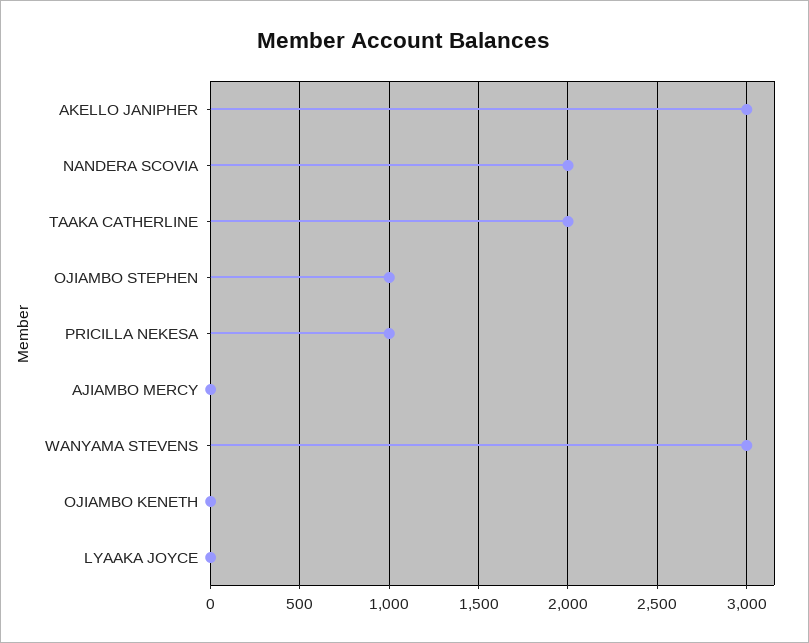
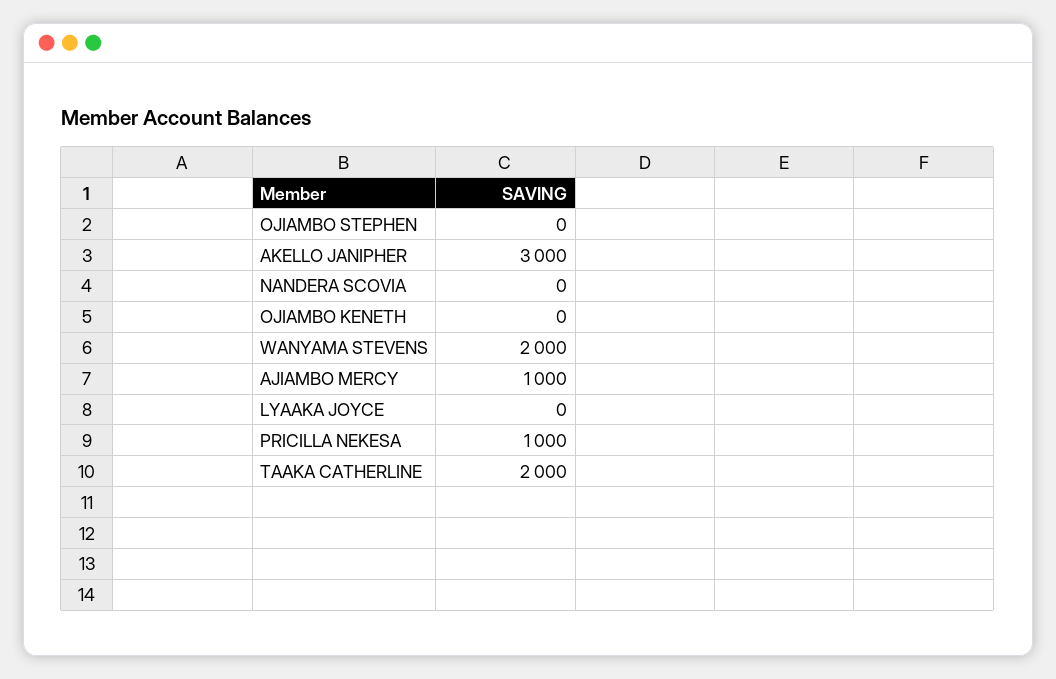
  {
    "AKELLO JANIPHER": 3000,
-   "NANDERA SCOVIA": 2000,
+   "NANDERA SCOVIA": 0,
    "TAAKA CATHERLINE": 2000,
-   "OJIAMBO STEPHEN": 1000,
+   "OJIAMBO STEPHEN": 0,
    "PRICILLA NEKESA": 1000,
-   "AJIAMBO MERCY": 0,
+   "AJIAMBO MERCY": 1000,
-   "WANYAMA STEVENS": 3000,
+   "WANYAMA STEVENS": 2000,
    "OJIAMBO KENETH": 0,
    "LYAAKA JOYCE": 0
  }

